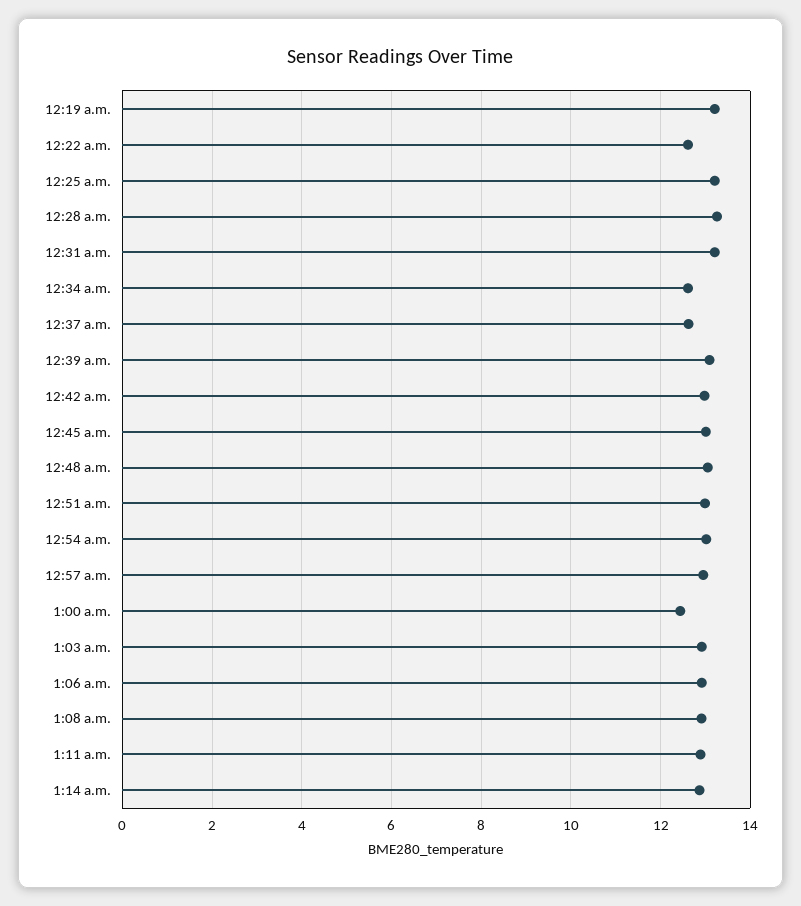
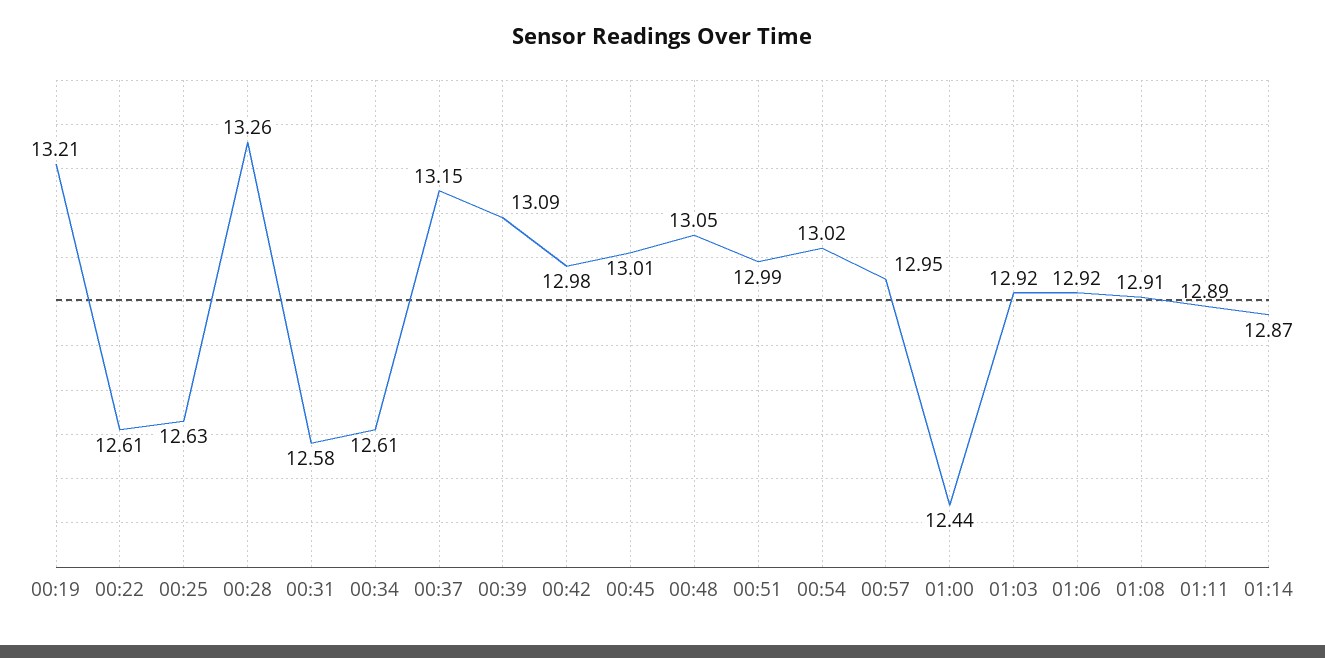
  {
    "12:19 a.m.": 13.21,
    "12:22 a.m.": 12.61,
-   "12:25 a.m.": 13.2,
+   "12:25 a.m.": 12.63,
    "12:28 a.m.": 13.26,
-   "12:31 a.m.": 13.2,
+   "12:31 a.m.": 12.58,
    "12:34 a.m.": 12.61,
-   "12:37 a.m.": 12.6,
+   "12:37 a.m.": 13.15,
    "12:39 a.m.": 13.09,
    "12:42 a.m.": 12.98,
    "12:45 a.m.": 13.01,
    "12:48 a.m.": 13.05,
    "12:51 a.m.": 12.99,
    "12:54 a.m.": 13.02,
    "12:57 a.m.": 12.95,
    "1:00 a.m.": 12.44,
    "1:03 a.m.": 12.92,
    "1:06 a.m.": 12.92,
    "1:08 a.m.": 12.91,
    "1:11 a.m.": 12.89,
    "1:14 a.m.": 12.87
  }

